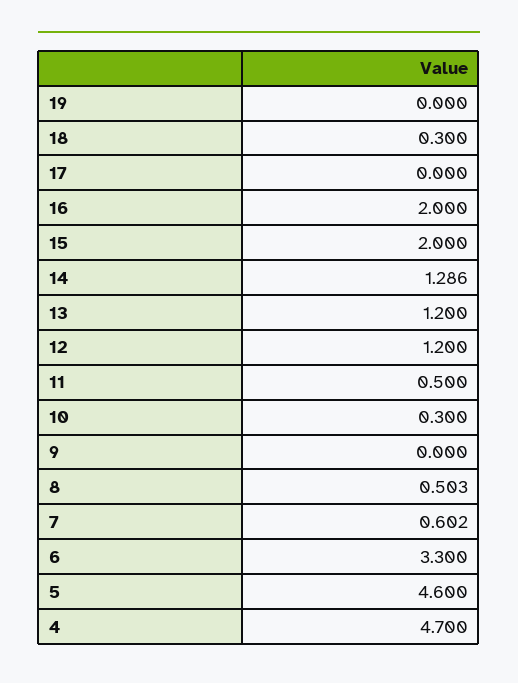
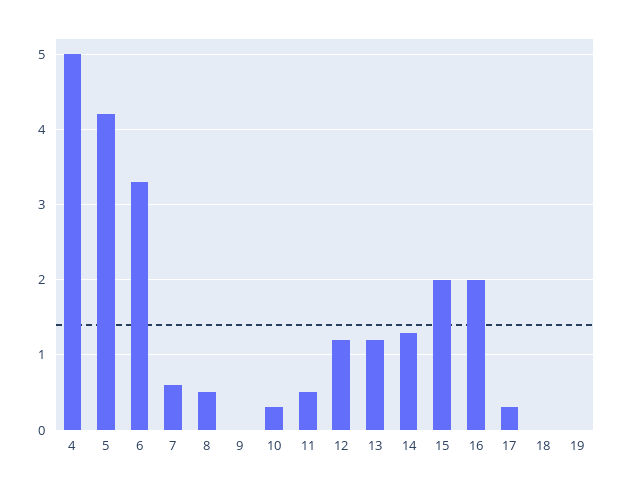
  {
    "19": 0,
-   "18": 0.3,
+   "18": 0,
-   "17": 0,
+   "17": 0.3,
    "16": 2,
    "15": 2,
    "14": 1.286,
    "13": 1.2,
    "12": 1.2,
    "11": 0.5,
    "10": 0.3,
    "9": 0,
    "8": 0.503,
    "7": 0.602,
    "6": 3.3,
-   "5": 4.6,
+   "5": 4.2,
-   "4": 4.7
+   "4": 5
  }

